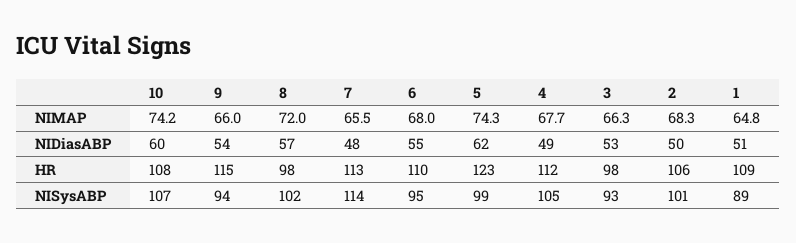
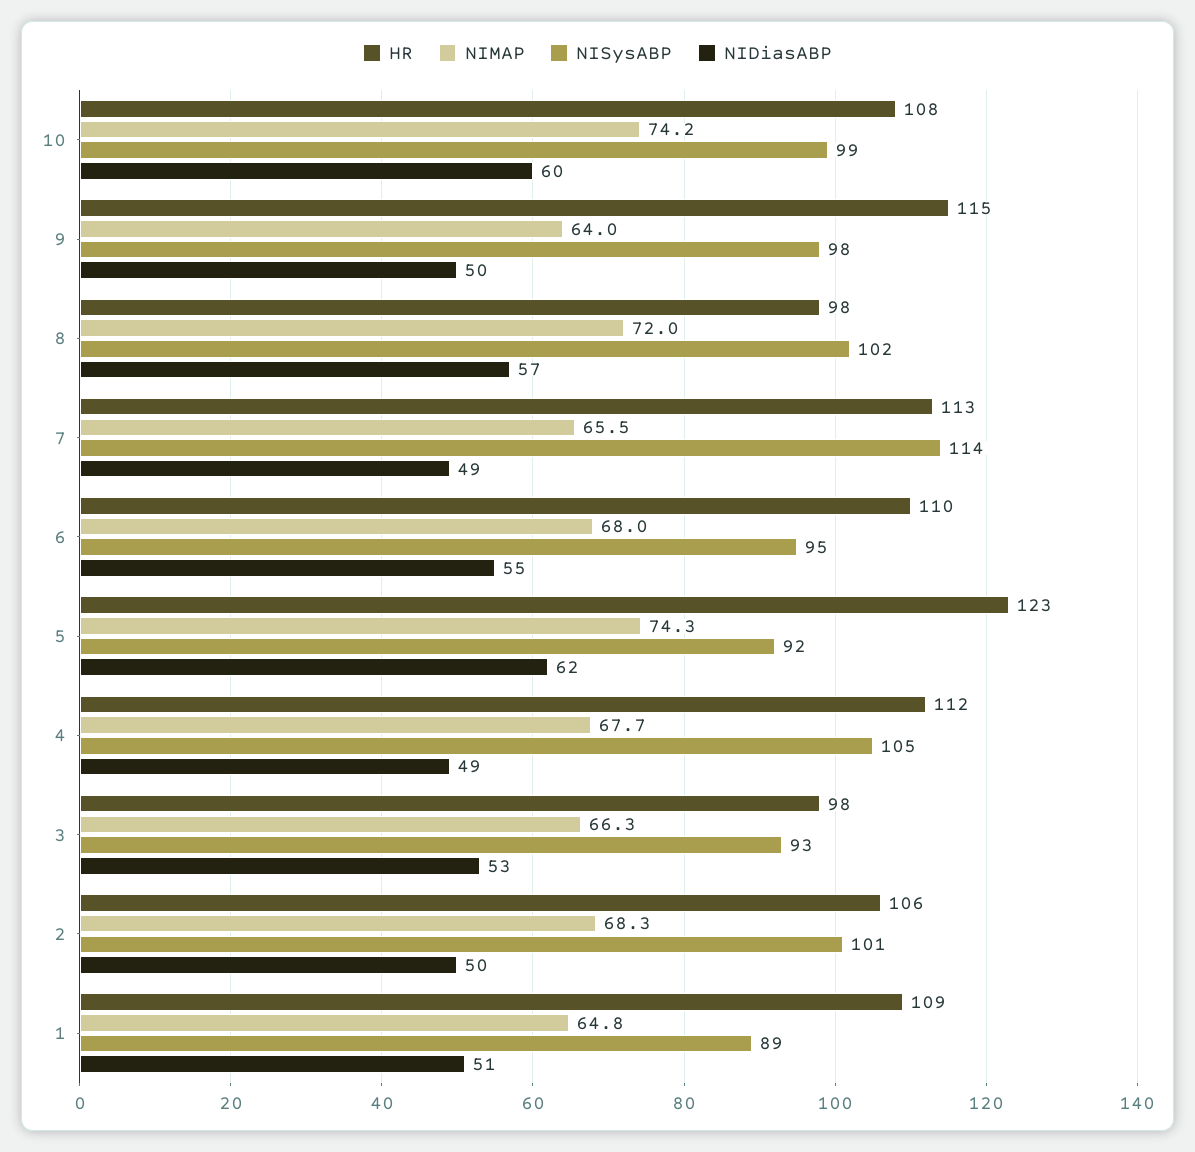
  {
    "NIMAP": {
      "10": 74.2,
-     "9": 66,
+     "9": 64,
      "8": 72,
      "7": 65.5,
      "6": 68,
      "5": 74.3,
      "4": 67.7,
      "3": 66.3,
      "2": 68.3,
      "1": 64.8
    },
    "NIDiasABP": {
      "10": 60,
-     "9": 54,
+     "9": 50,
      "8": 57,
-     "7": 48,
+     "7": 49,
      "6": 55,
      "5": 62,
      "4": 49,
      "3": 53,
      "2": 50,
      "1": 51
    },
    "HR": {
      "10": 108,
      "9": 115,
      "8": 98,
      "7": 113,
      "6": 110,
      "5": 123,
      "4": 112,
      "3": 98,
      "2": 106,
      "1": 109
    },
    "NISysABP": {
-     "10": 107,
+     "10": 99,
-     "9": 94,
+     "9": 98,
      "8": 102,
      "7": 114,
      "6": 95,
-     "5": 99,
+     "5": 92,
      "4": 105,
      "3": 93,
      "2": 101,
      "1": 89
    }
  }

